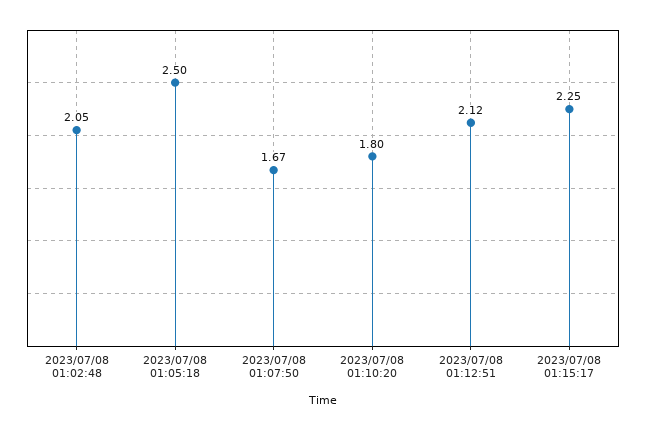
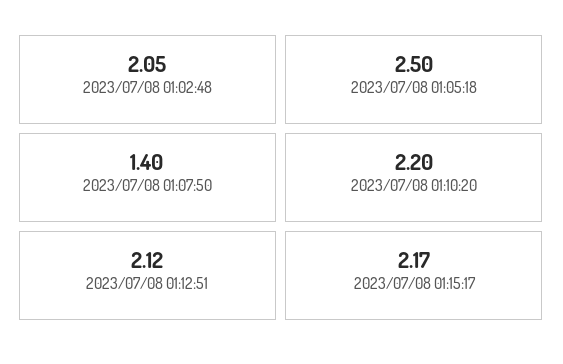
  {
    "2023/07/08 01:02:48": 2.05,
    "2023/07/08 01:05:18": 2.5,
-   "2023/07/08 01:07:50": 1.67,
+   "2023/07/08 01:07:50": 1.4,
-   "2023/07/08 01:10:20": 1.8,
+   "2023/07/08 01:10:20": 2.2,
    "2023/07/08 01:12:51": 2.12,
-   "2023/07/08 01:15:17": 2.25
+   "2023/07/08 01:15:17": 2.17
  }

